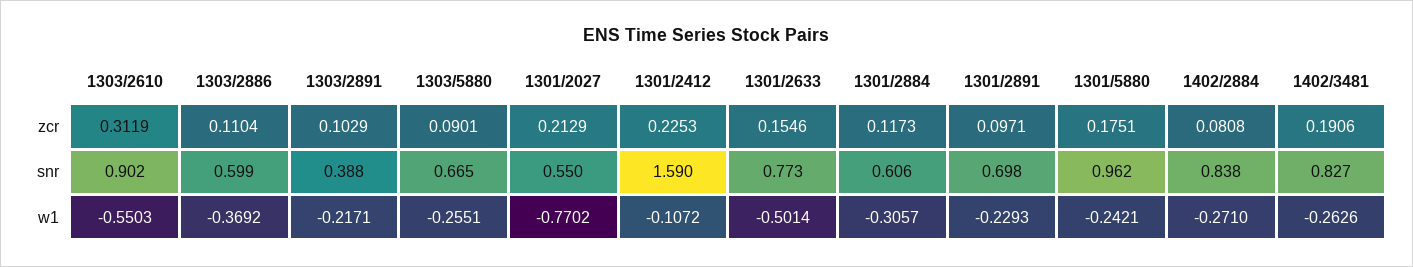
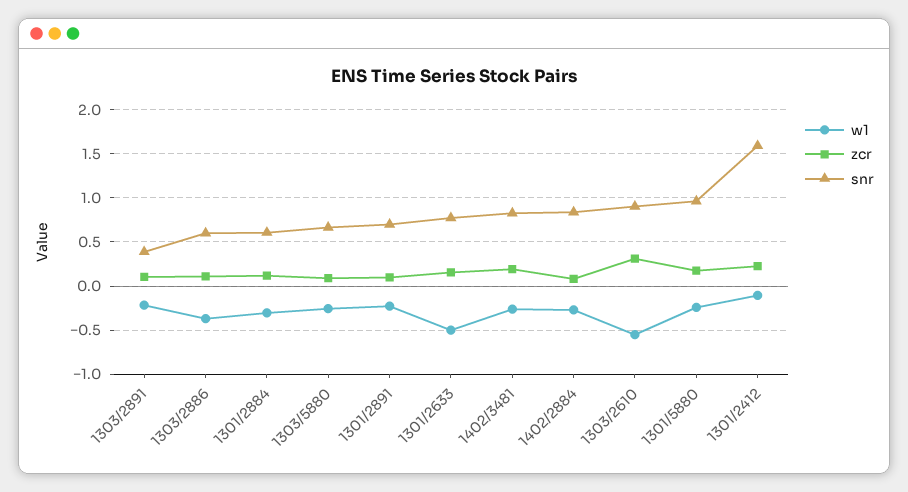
  {
    "zcr": {
      "1303/2610": 0.3119,
      "1303/2886": 0.1104,
      "1303/2891": 0.1029,
      "1303/5880": 0.0901,
-     "1301/2027": 0.2129,
      "1301/2412": 0.2253,
      "1301/2633": 0.1546,
      "1301/2884": 0.1173,
      "1301/2891": 0.0971,
      "1301/5880": 0.1751,
      "1402/2884": 0.0808,
      "1402/3481": 0.1906
    },
    "snr": {
      "1303/2610": 0.902,
      "1303/2886": 0.599,
      "1303/2891": 0.388,
      "1303/5880": 0.665,
-     "1301/2027": 0.55,
      "1301/2412": 1.59,
      "1301/2633": 0.773,
      "1301/2884": 0.606,
      "1301/2891": 0.698,
      "1301/5880": 0.962,
      "1402/2884": 0.838,
      "1402/3481": 0.827
    },
    "w1": {
      "1303/2610": -0.5503,
      "1303/2886": -0.3692,
      "1303/2891": -0.2171,
      "1303/5880": -0.2551,
-     "1301/2027": -0.7702,
      "1301/2412": -0.1072,
      "1301/2633": -0.5014,
      "1301/2884": -0.3057,
      "1301/2891": -0.2293,
      "1301/5880": -0.2421,
      "1402/2884": -0.271,
      "1402/3481": -0.2626
    }
  }

